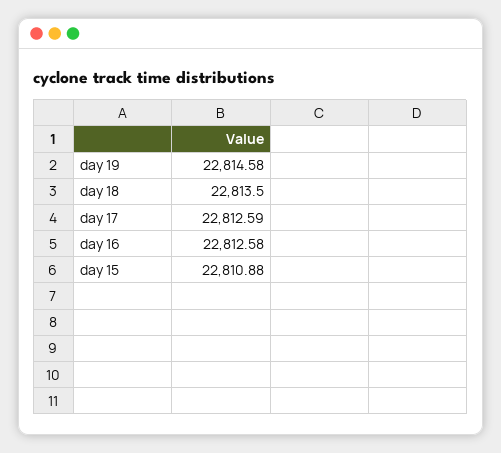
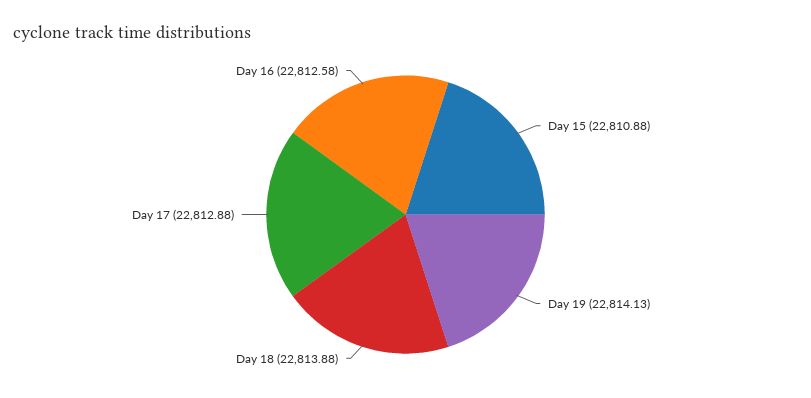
  {
-   "day 19": 22814.58,
+   "day 19": 22814.13,
-   "day 18": 22813.5,
+   "day 18": 22813.88,
-   "day 17": 22812.59,
+   "day 17": 22812.88,
    "day 16": 22812.58,
    "day 15": 22810.88
  }

